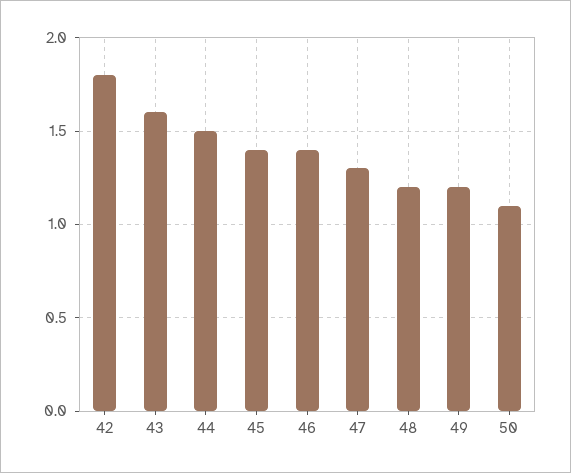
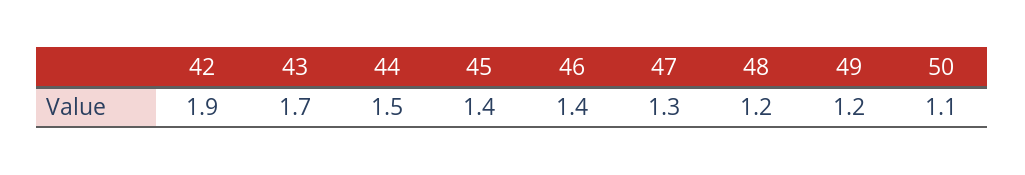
  {
-   "42": 1.8,
+   "42": 1.9,
-   "43": 1.6,
+   "43": 1.7,
    "44": 1.5,
    "45": 1.4,
    "46": 1.4,
    "47": 1.3,
    "48": 1.2,
    "49": 1.2,
    "50": 1.1
  }

